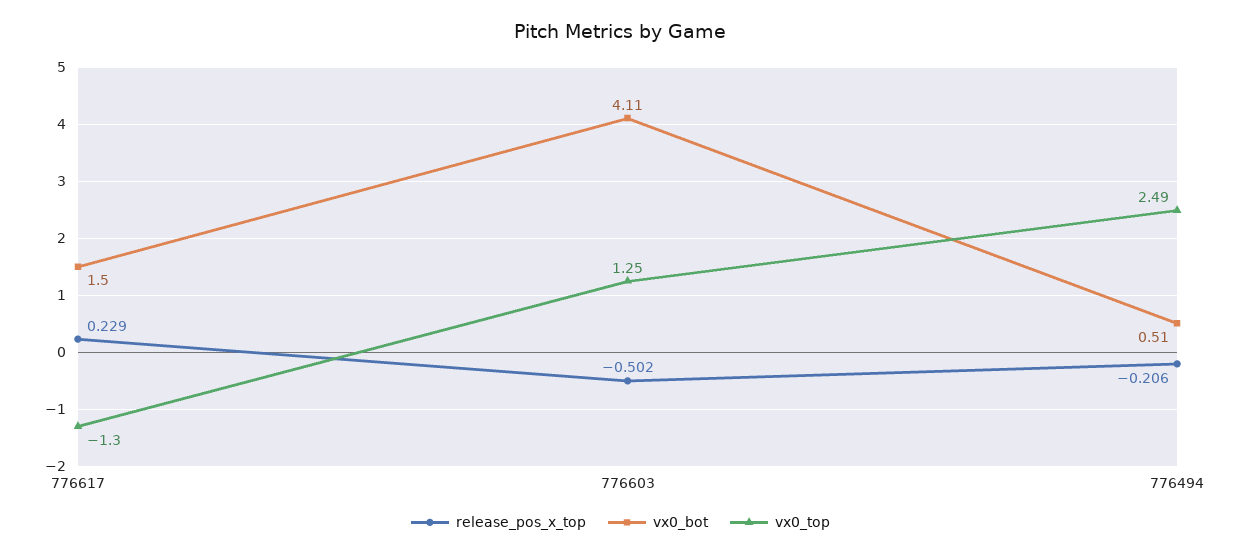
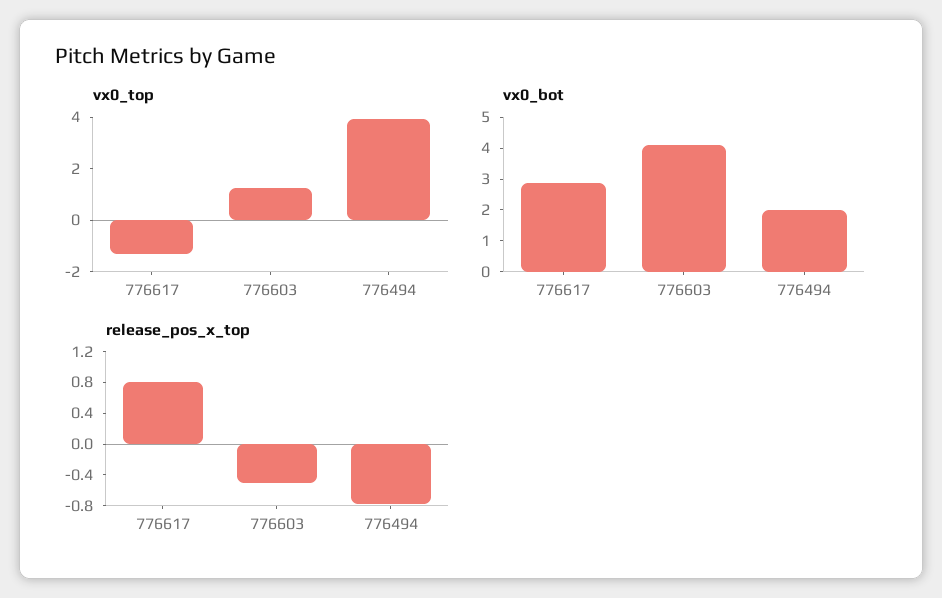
  {
    "release_pos_x_top": {
-     "776617": 0.229,
+     "776617": 0.8,
      "776603": -0.502,
-     "776494": -0.206
+     "776494": -0.8
    },
    "vx0_bot": {
-     "776617": 1.5,
+     "776617": 3,
      "776603": 4.11,
-     "776494": 0.51
+     "776494": 2
    },
    "vx0_top": {
      "776617": -1.3,
      "776603": 1.25,
-     "776494": 2.49
+     "776494": 4
    }
  }

